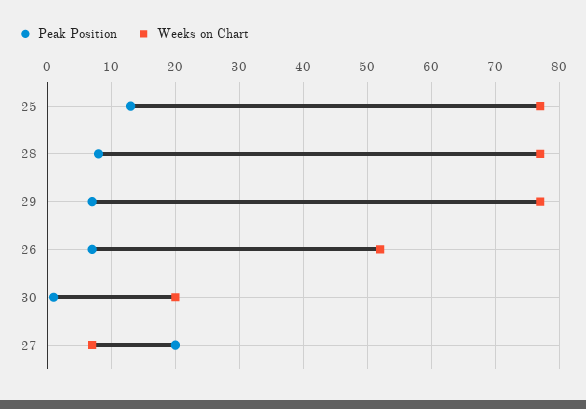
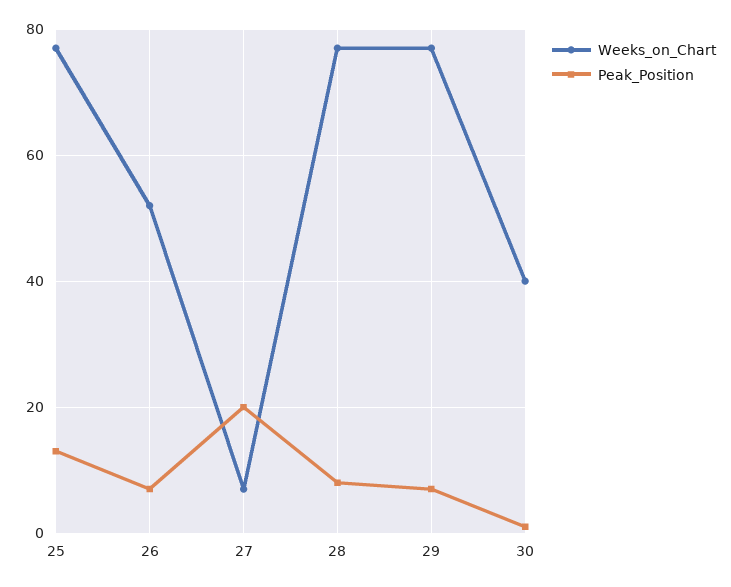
  {
    "Peak Position": {
      "25": 13,
      "28": 8,
      "29": 7,
      "26": 7,
      "30": 1,
      "27": 20
    },
    "Weeks on Chart": {
      "25": 77,
      "28": 77,
      "29": 77,
      "26": 52,
-     "30": 20,
+     "30": 40,
      "27": 7
    }
  }

